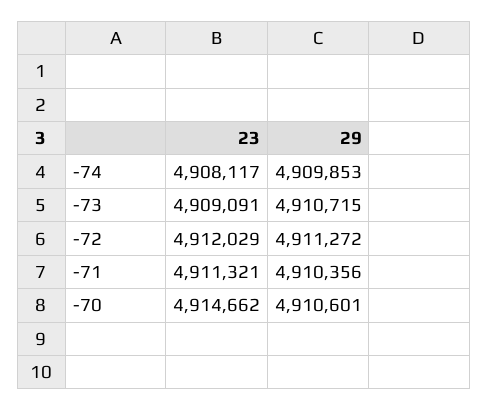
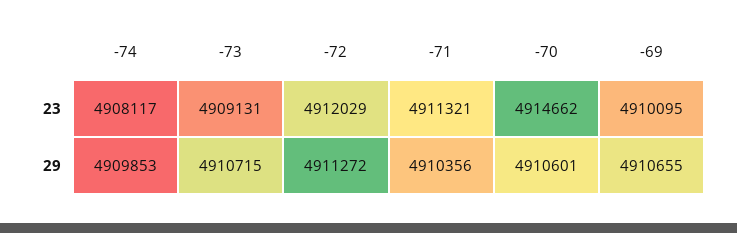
  {
    "23": {
      "-74": 4908117,
-     "-73": 4909091,
+     "-73": 4909131,
      "-72": 4912029,
      "-71": 4911321,
-     "-70": 4914662
+     "-70": 4914662,
+     "-69": 4910095
    },
    "29": {
      "-74": 4909853,
      "-73": 4910715,
      "-72": 4911272,
      "-71": 4910356,
-     "-70": 4910601
+     "-70": 4910601,
+     "-69": 4910655
    }
  }

